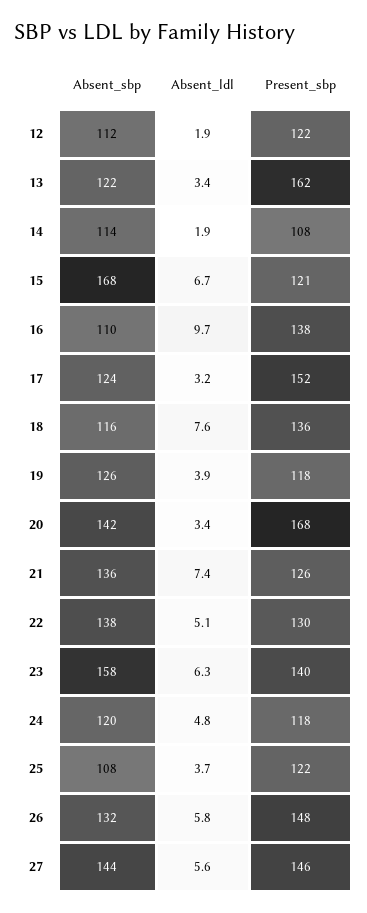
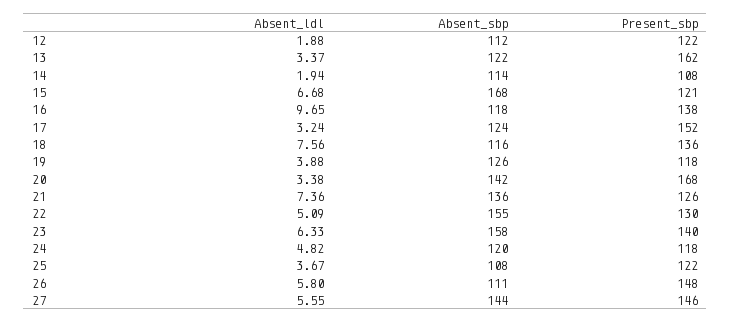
  {
    "Absent_sbp": {
      "12": 112,
      "13": 122,
      "14": 114,
      "15": 168,
-     "16": 110,
+     "16": 118,
      "17": 124,
      "18": 116,
      "19": 126,
      "20": 142,
      "21": 136,
-     "22": 138,
+     "22": 155,
      "23": 158,
      "24": 120,
      "25": 108,
-     "26": 132,
+     "26": 111,
      "27": 144
    },
    "Absent_ldl": {
      "12": 1.88,
      "13": 3.37,
      "14": 1.94,
      "15": 6.68,
      "16": 9.65,
      "17": 3.24,
      "18": 7.56,
      "19": 3.88,
      "20": 3.38,
      "21": 7.36,
      "22": 5.09,
      "23": 6.33,
      "24": 4.82,
      "25": 3.67,
      "26": 5.8,
      "27": 5.55
    },
    "Present_sbp": {
      "12": 122,
      "13": 162,
      "14": 108,
      "15": 121,
      "16": 138,
      "17": 152,
      "18": 136,
      "19": 118,
      "20": 168,
      "21": 126,
      "22": 130,
      "23": 140,
      "24": 118,
      "25": 122,
      "26": 148,
      "27": 146
    }
  }

